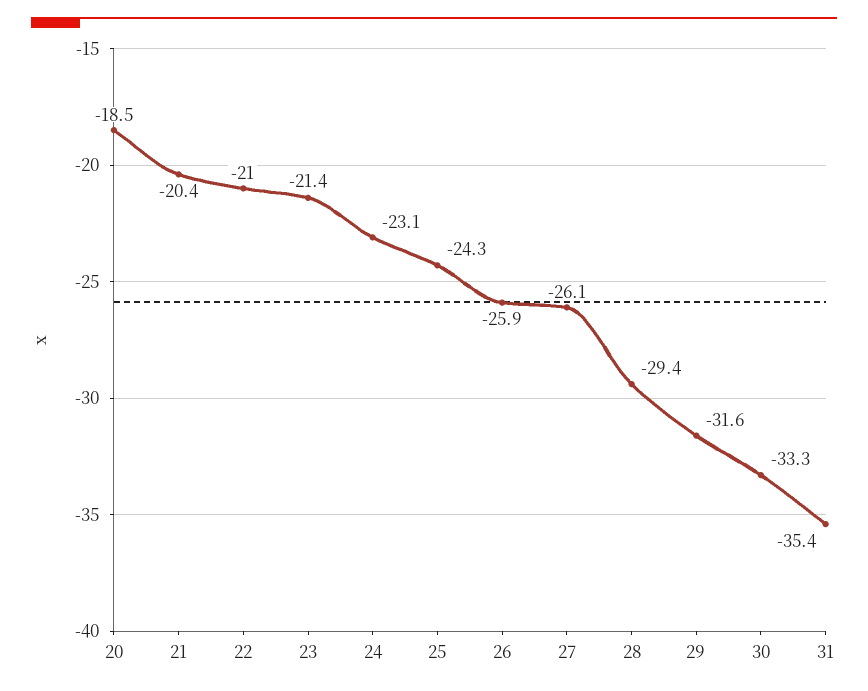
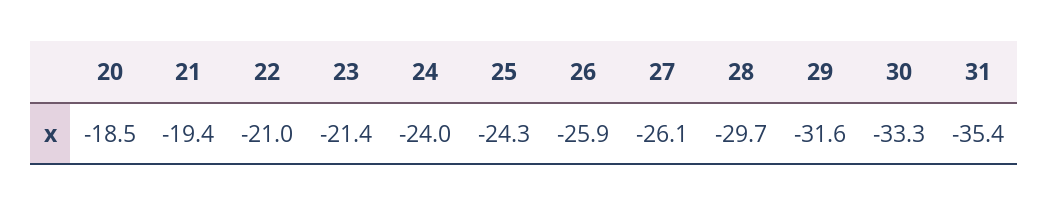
  {
    "20": -18.5,
-   "21": -20.4,
+   "21": -19.4,
    "22": -21,
    "23": -21.4,
-   "24": -23.1,
+   "24": -24,
    "25": -24.3,
    "26": -25.9,
    "27": -26.1,
-   "28": -29.4,
+   "28": -29.7,
    "29": -31.6,
    "30": -33.3,
    "31": -35.4
  }

